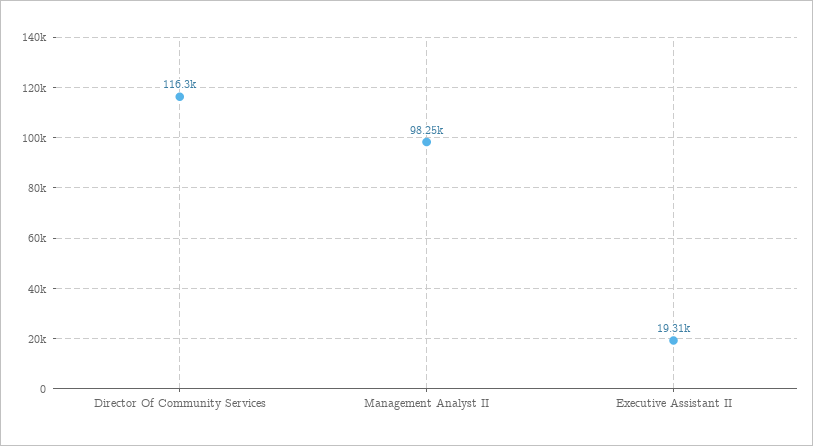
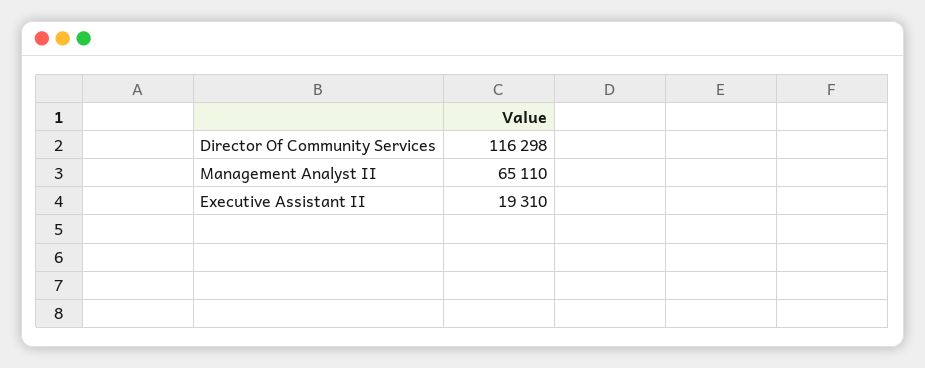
  {
    "Director Of Community Services": 116298,
-   "Management Analyst II": 98250,
+   "Management Analyst II": 65110,
    "Executive Assistant II": 19310
  }

